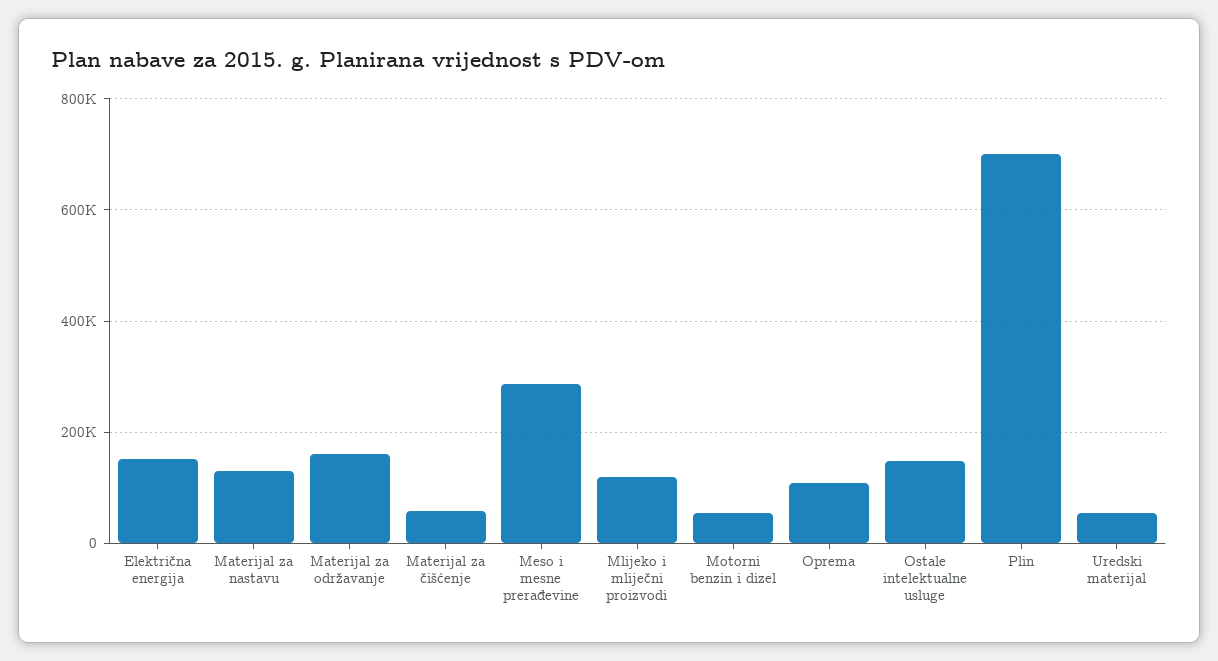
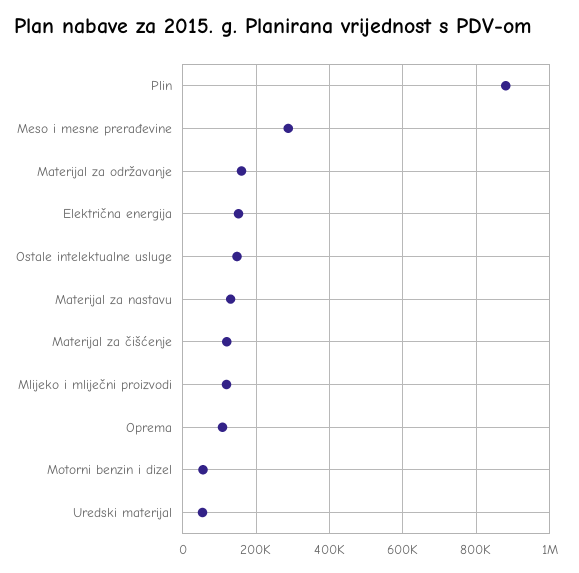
  {
    "Električna energija": 160000,
    "Materijal za nastavu": 140000,
    "Materijal za održavanje": 160000,
-   "Materijal za čišćenje": 60000,
+   "Materijal za čišćenje": 120000,
    "Meso i mesne prerađevine": 280000,
    "Mlijeko i mliječni proizvodi": 120000,
    "Motorni benzin i dizel": 60000,
    "Oprema": 100000,
    "Ostale intelektualne usluge": 140000,
-   "Plin": 700000,
+   "Plin": 880000,
    "Uredski materijal": 60000
  }

